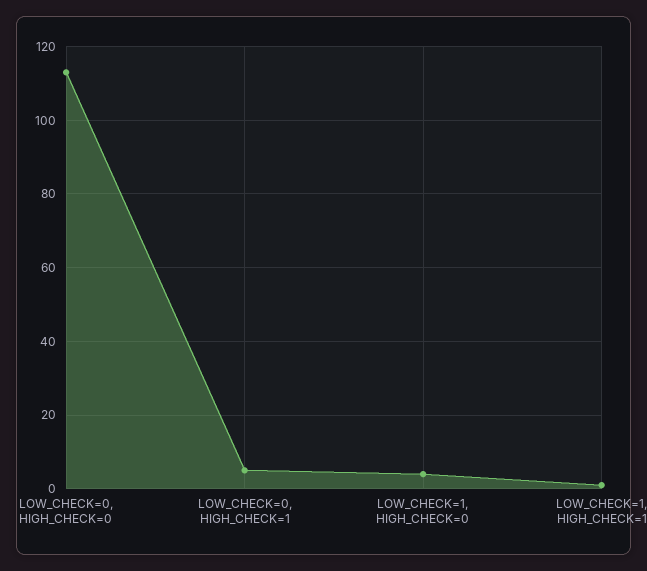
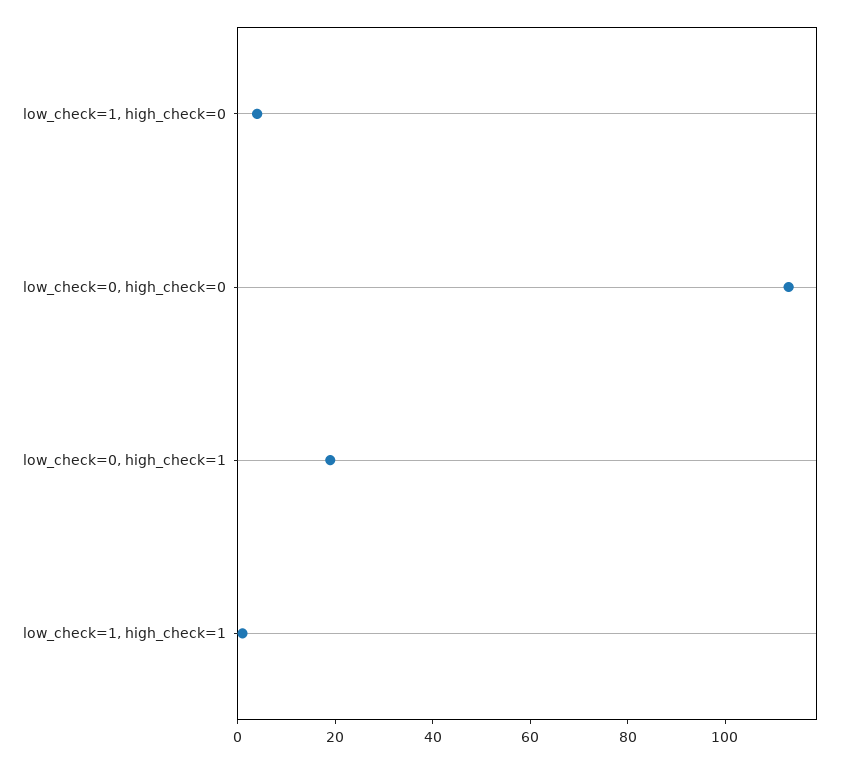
  {
    "LOW_CHECK=0, HIGH_CHECK=0": 115,
-   "LOW_CHECK=0, HIGH_CHECK=1": 5,
+   "LOW_CHECK=0, HIGH_CHECK=1": 20,
    "LOW_CHECK=1, HIGH_CHECK=0": 5,
    "LOW_CHECK=1, HIGH_CHECK=1": 0
  }

